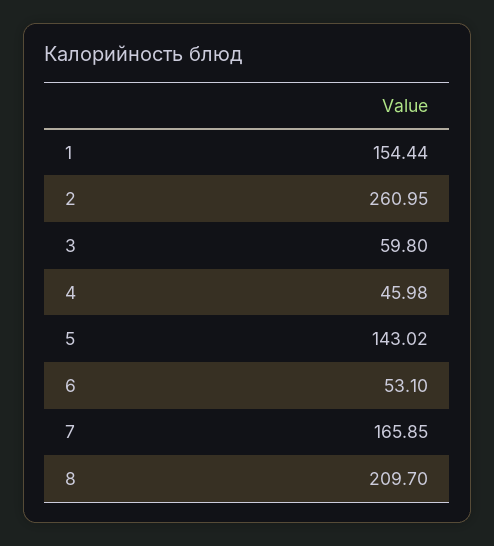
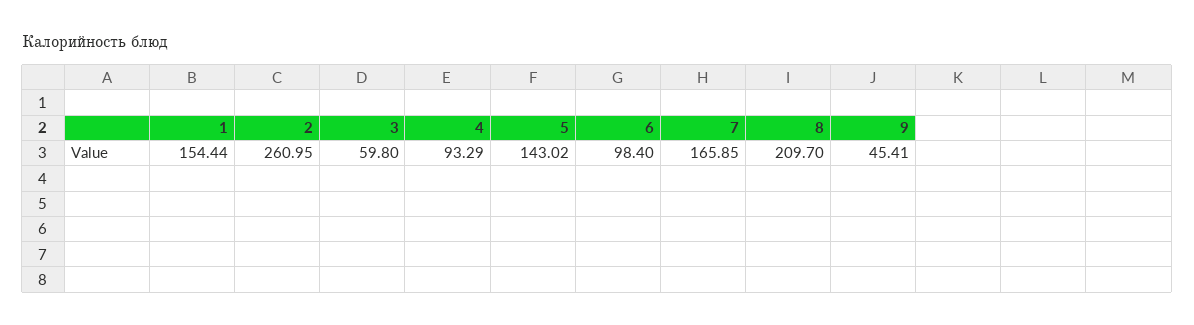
  {
    "1": 154.44,
    "2": 260.95,
    "3": 59.8,
-   "4": 45.98,
+   "4": 93.29,
    "5": 143.02,
-   "6": 53.1,
+   "6": 98.4,
    "7": 165.85,
-   "8": 209.7
+   "8": 209.7,
+   "9": 45.41
  }

